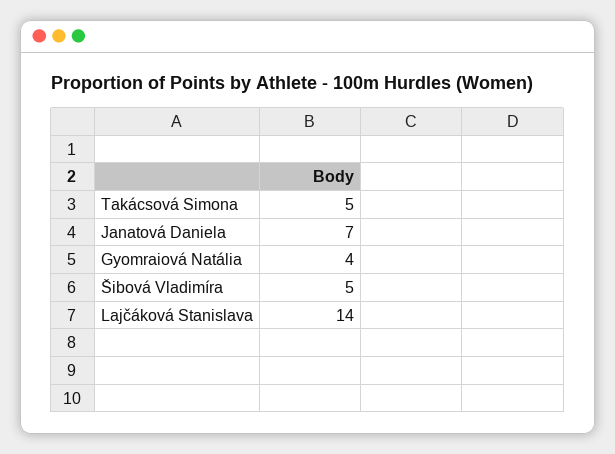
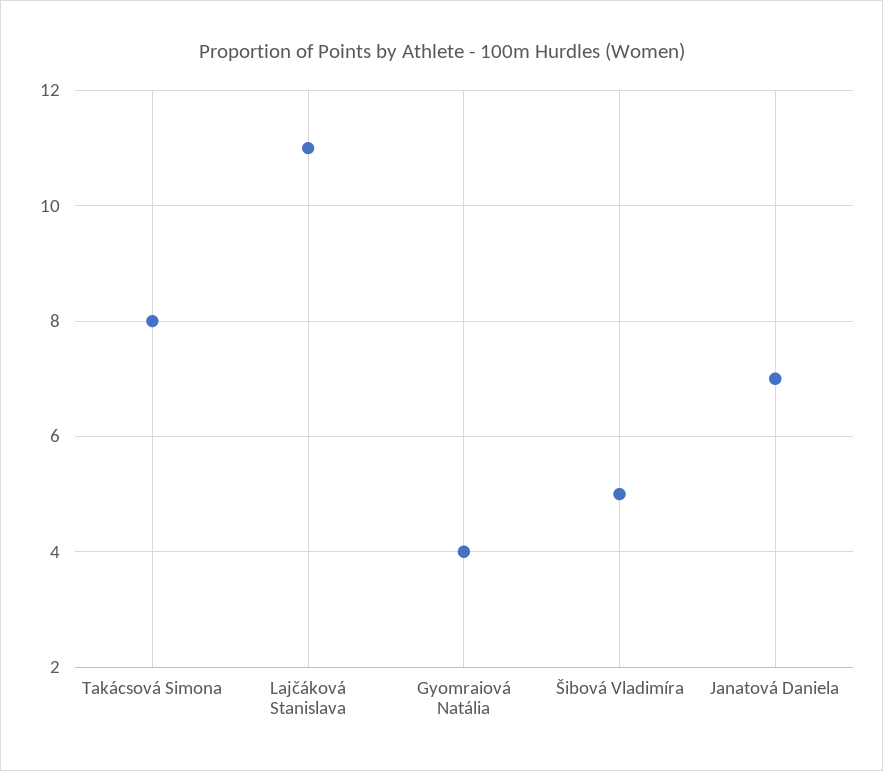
  {
-   "Takácsová Simona": 5,
+   "Takácsová Simona": 8,
    "Janatová Daniela": 7,
    "Gyomraiová Natália": 4,
    "Šibová Vladimíra": 5,
-   "Lajčáková Stanislava": 14
+   "Lajčáková Stanislava": 11
  }

